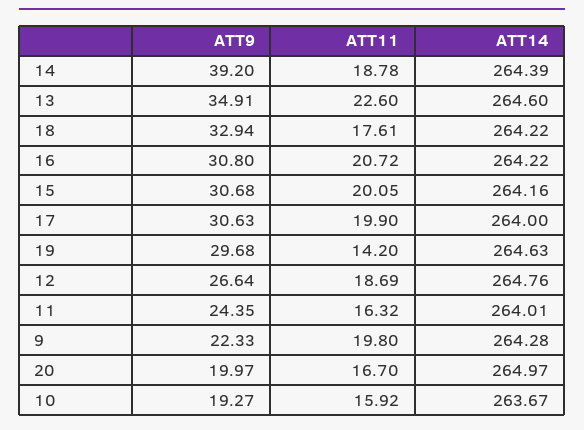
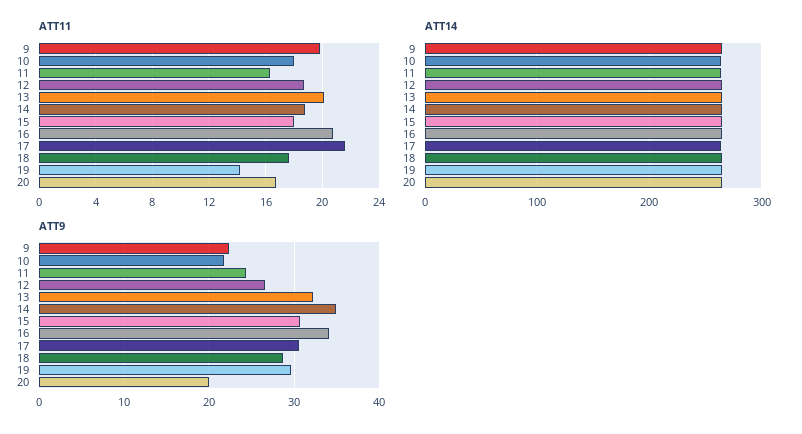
  {
    "ATT9": {
-     "14": 39.2,
+     "14": 35,
-     "13": 34.91,
+     "13": 32,
-     "18": 32.94,
+     "18": 29,
-     "16": 30.8,
+     "16": 34,
      "15": 30.68,
      "17": 30.63,
      "19": 29.68,
      "12": 26.64,
      "11": 24.35,
      "9": 22.33,
      "20": 19.97,
-     "10": 19.27
+     "10": 22
    },
    "ATT11": {
      "14": 18.78,
-     "13": 22.6,
+     "13": 20,
      "18": 17.61,
      "16": 20.72,
-     "15": 20.05,
+     "15": 18,
-     "17": 19.9,
+     "17": 21.5,
      "19": 14.2,
      "12": 18.69,
      "11": 16.32,
      "9": 19.8,
      "20": 16.7,
-     "10": 15.92
+     "10": 18
    },
    "ATT14": {
      "14": 264.39,
      "13": 264.6,
      "18": 264.22,
      "16": 264.22,
      "15": 264.16,
      "17": 264,
      "19": 264.63,
      "12": 264.76,
      "11": 264.01,
      "9": 264.28,
      "20": 264.97,
      "10": 263.67
    }
  }

